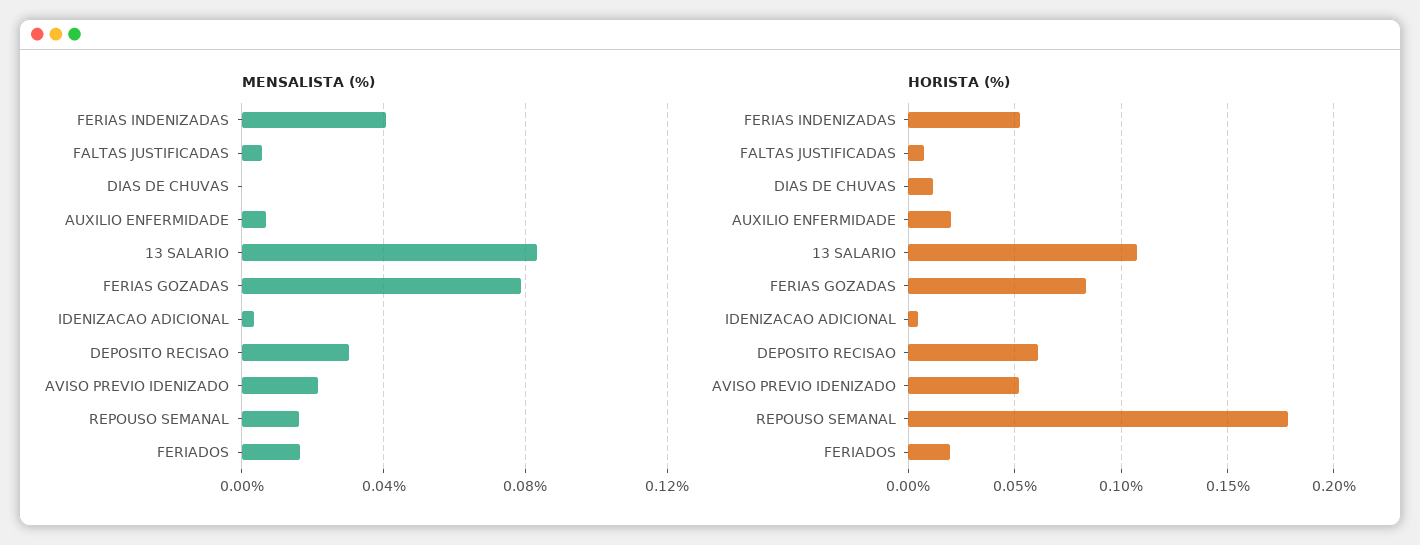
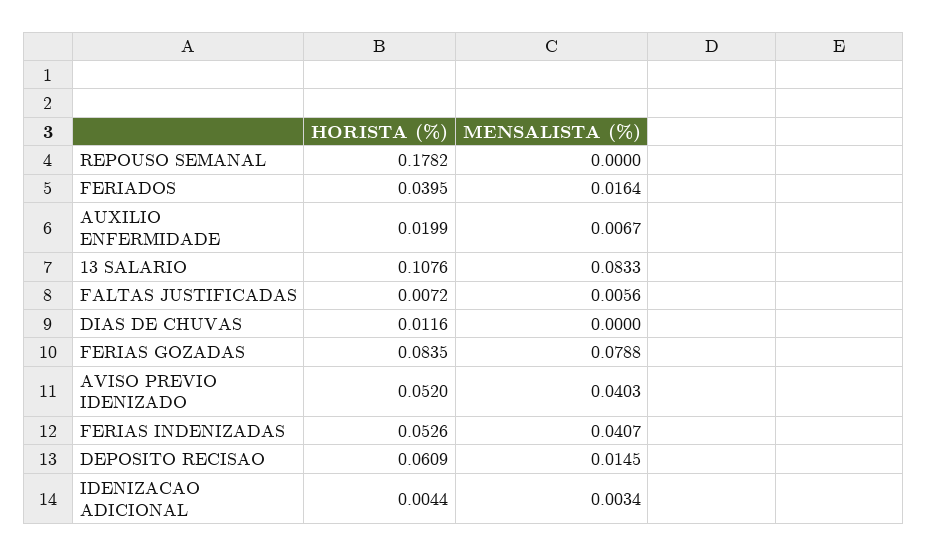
  {
    "MENSALISTA (%)": {
      "FERIAS INDENIZADAS": 0.0407,
      "FALTAS JUSTIFICADAS": 0.0056,
      "DIAS DE CHUVAS": 0,
      "AUXILIO ENFERMIDADE": 0.0067,
      "13 SALARIO": 0.0833,
      "FERIAS GOZADAS": 0.0788,
      "IDENIZACAO ADICIONAL": 0.0034,
-     "DEPOSITO RECISAO": 0.03,
+     "DEPOSITO RECISAO": 0.0145,
-     "AVISO PREVIO IDENIZADO": 0.02,
+     "AVISO PREVIO IDENIZADO": 0.0403,
-     "REPOUSO SEMANAL": 0.015,
+     "REPOUSO SEMANAL": 0,
      "FERIADOS": 0.0164
    },
    "HORISTA (%)": {
      "FERIAS INDENIZADAS": 0.0526,
      "FALTAS JUSTIFICADAS": 0.0072,
      "DIAS DE CHUVAS": 0.0116,
      "AUXILIO ENFERMIDADE": 0.0199,
      "13 SALARIO": 0.1076,
      "FERIAS GOZADAS": 0.0835,
      "IDENIZACAO ADICIONAL": 0.0044,
      "DEPOSITO RECISAO": 0.0609,
      "AVISO PREVIO IDENIZADO": 0.052,
      "REPOUSO SEMANAL": 0.1782,
-     "FERIADOS": 0.02
+     "FERIADOS": 0.0395
    }
  }

